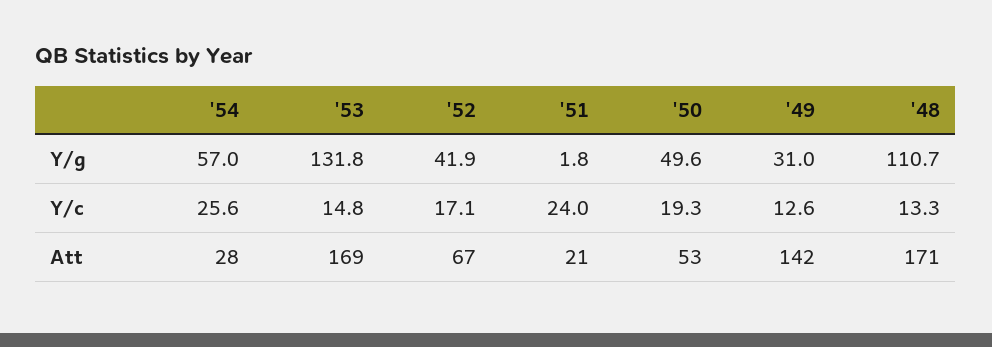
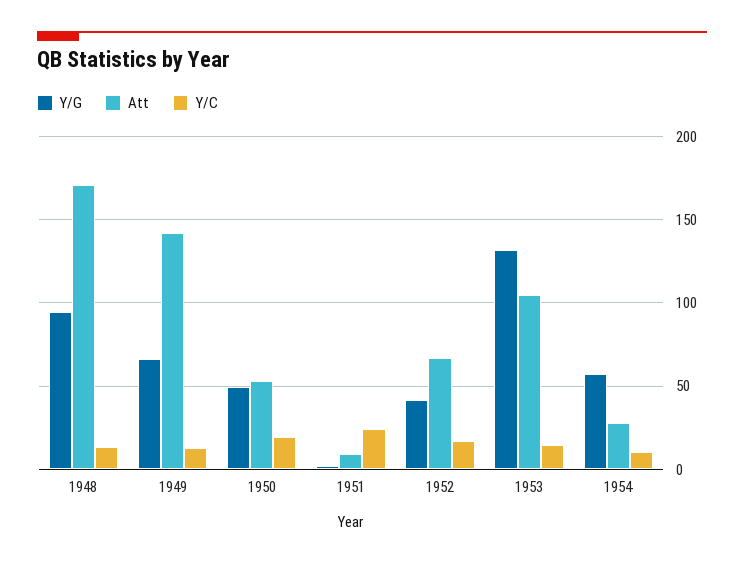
  {
    "Y/g": {
      "'54": 57,
      "'53": 131.8,
      "'52": 41.9,
      "'51": 1.8,
      "'50": 49.6,
-     "'49": 31,
+     "'49": 65,
-     "'48": 110.7
+     "'48": 95
    },
    "Y/c": {
-     "'54": 25.6,
+     "'54": 10,
      "'53": 14.8,
      "'52": 17.1,
      "'51": 24,
      "'50": 19.3,
      "'49": 12.6,
      "'48": 13.3
    },
    "Att": {
      "'54": 28,
-     "'53": 169,
+     "'53": 105,
      "'52": 67,
-     "'51": 21,
+     "'51": 10,
      "'50": 53,
      "'49": 142,
      "'48": 171
    }
  }

